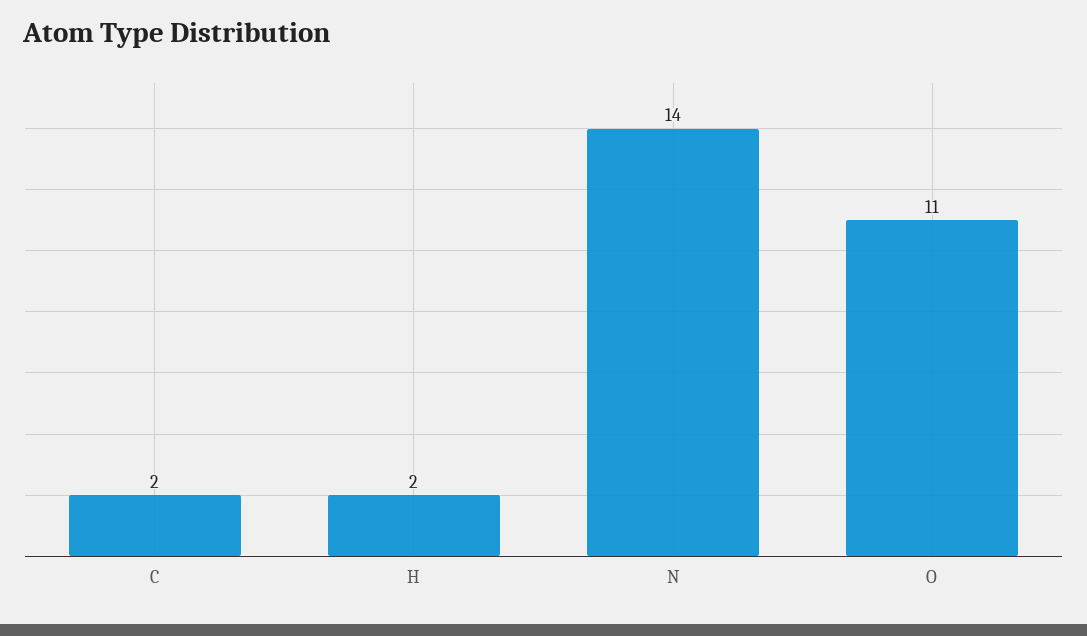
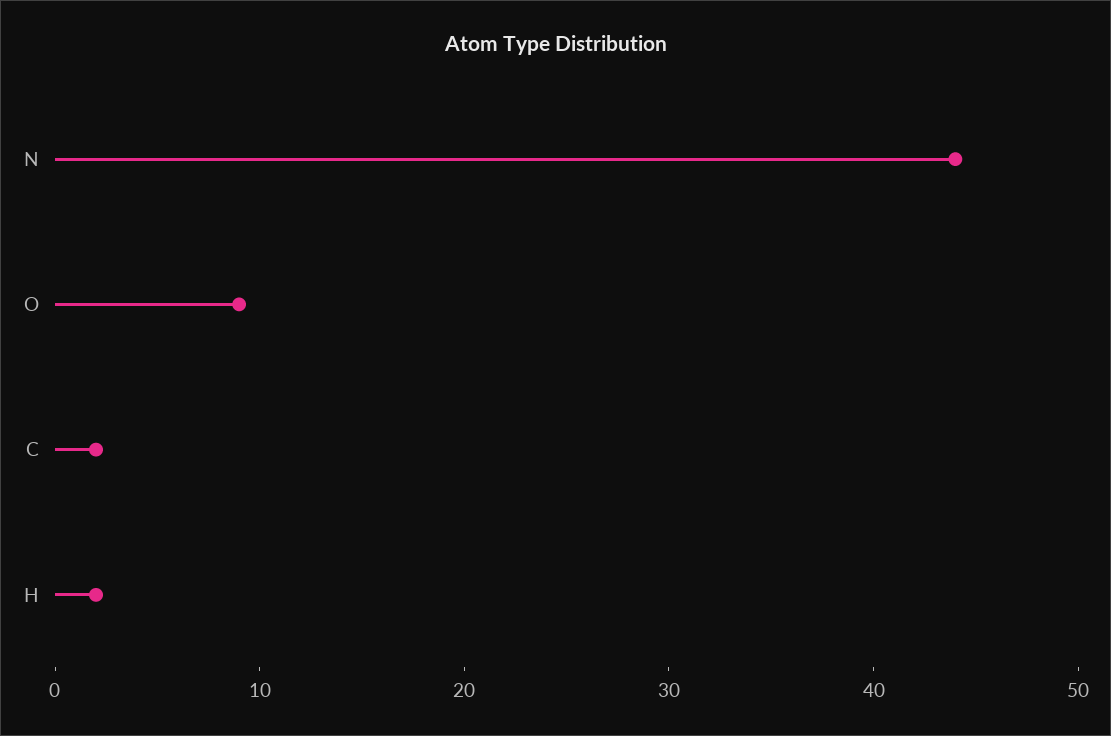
  {
    "C": 2,
    "H": 2,
-   "N": 14,
+   "N": 44,
-   "O": 11
+   "O": 9
  }

